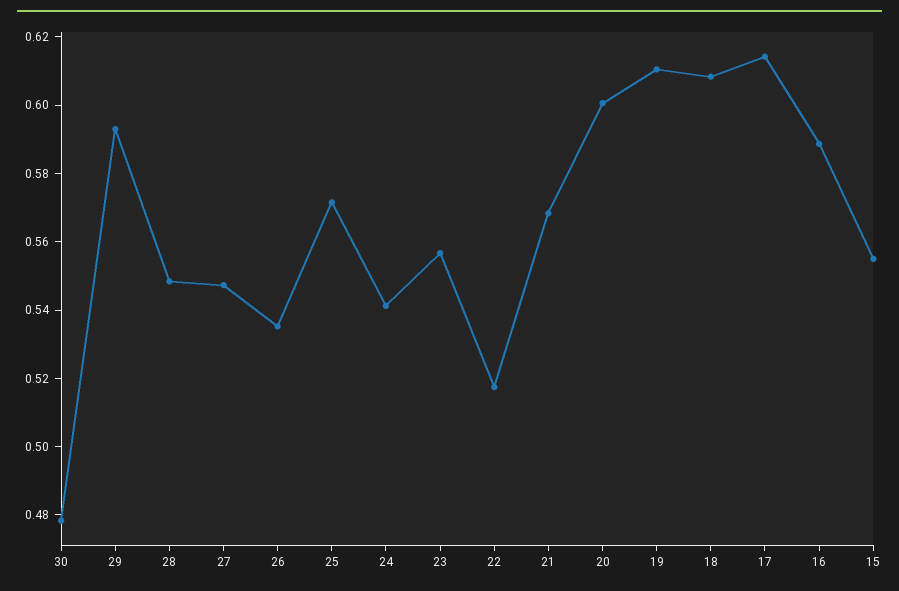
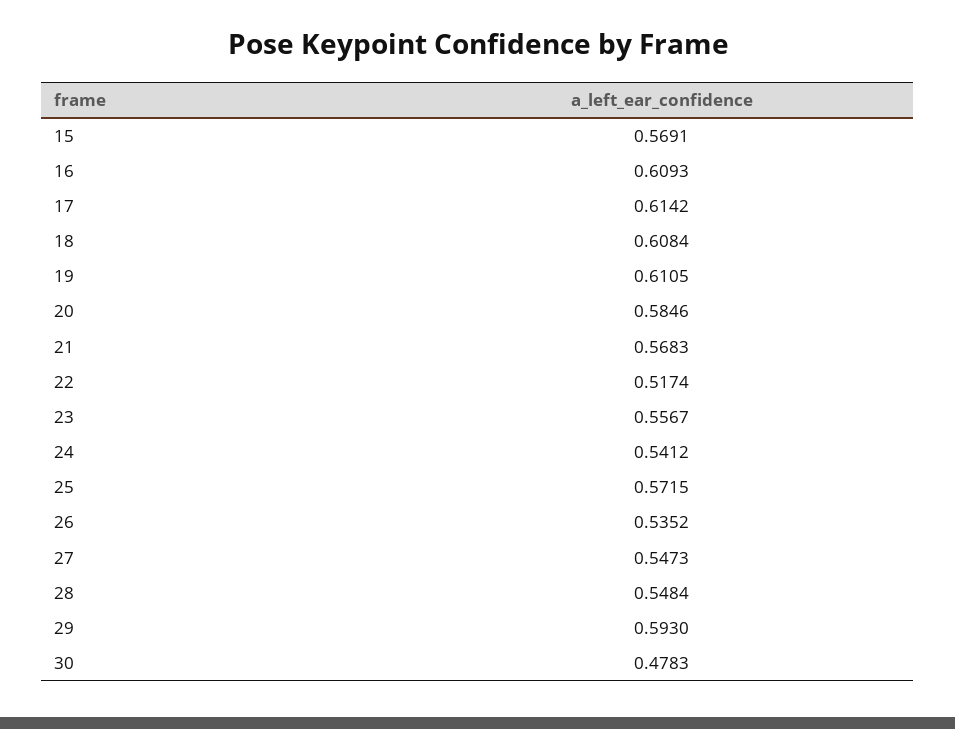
  {
    "30": 0.4783,
    "29": 0.593,
    "28": 0.5484,
    "27": 0.5473,
    "26": 0.5352,
    "25": 0.5715,
    "24": 0.5412,
    "23": 0.5567,
    "22": 0.5174,
    "21": 0.5683,
-   "20": 0.6,
+   "20": 0.5846,
    "19": 0.6105,
    "18": 0.6084,
    "17": 0.6142,
-   "16": 0.59,
+   "16": 0.6093,
-   "15": 0.555
+   "15": 0.5691
  }

